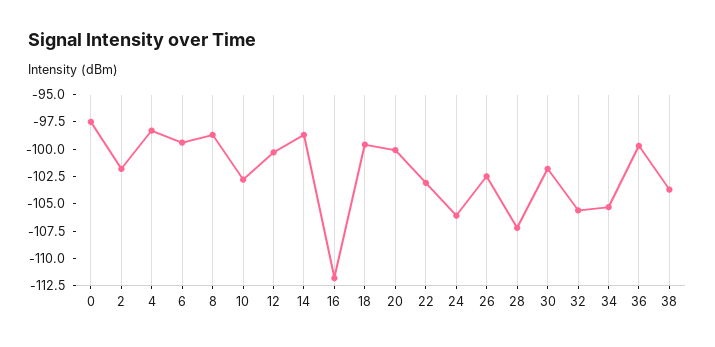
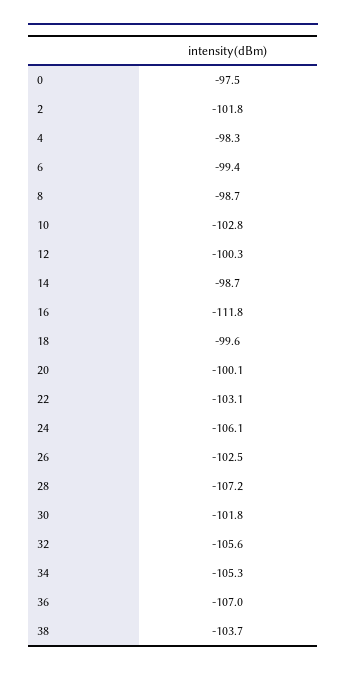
  {
    "0": -97.5,
    "2": -101.8,
    "4": -98.3,
    "6": -99.4,
    "8": -98.7,
    "10": -102.8,
    "12": -100.3,
    "14": -98.7,
    "16": -111.8,
    "18": -99.6,
    "20": -100.1,
    "22": -103.1,
    "24": -106.1,
    "26": -102.5,
    "28": -107.2,
    "30": -101.8,
    "32": -105.6,
    "34": -105.3,
-   "36": -100,
+   "36": -107,
    "38": -103.7
  }

